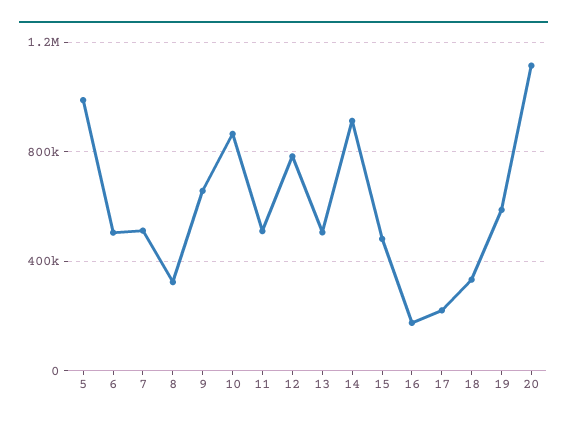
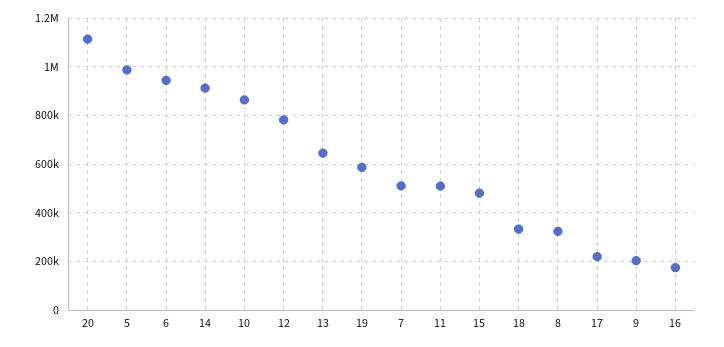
  {
    "5": 1000000,
-   "6": 500000,
+   "6": 950000,
    "7": 500000,
    "8": 325000,
-   "9": 650000,
+   "9": 200000,
    "10": 875000,
    "11": 500000,
    "12": 775000,
-   "13": 500000,
+   "13": 650000,
    "14": 900000,
    "15": 475000,
    "16": 175000,
    "17": 225000,
    "18": 325000,
    "19": 575000,
    "20": 1125000
  }

